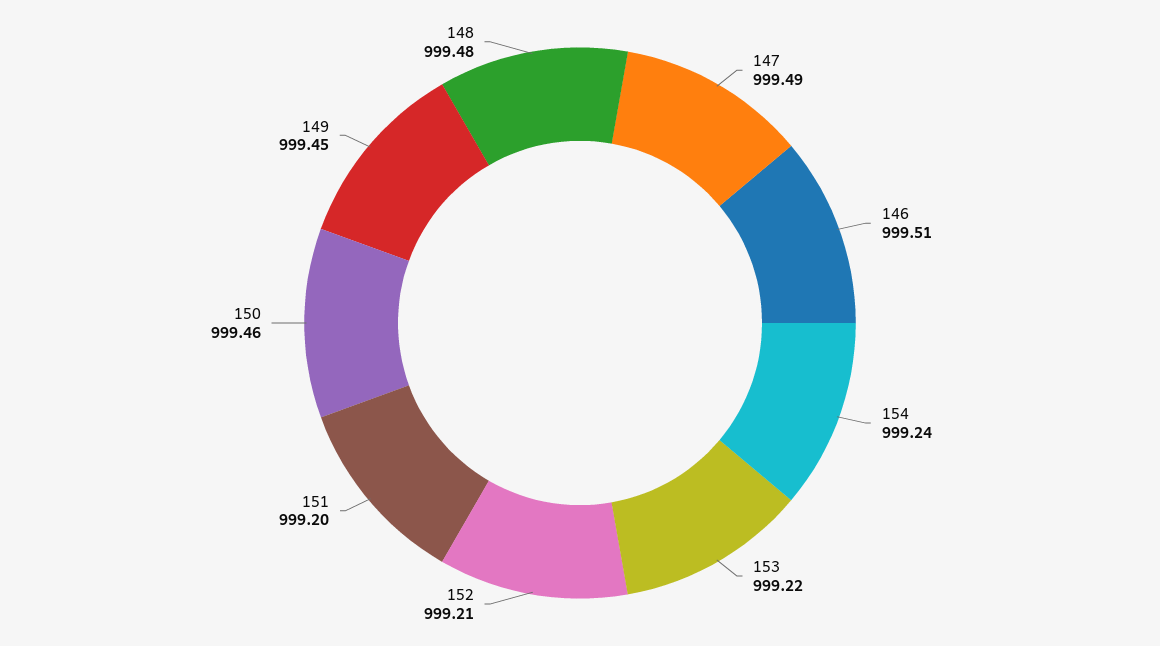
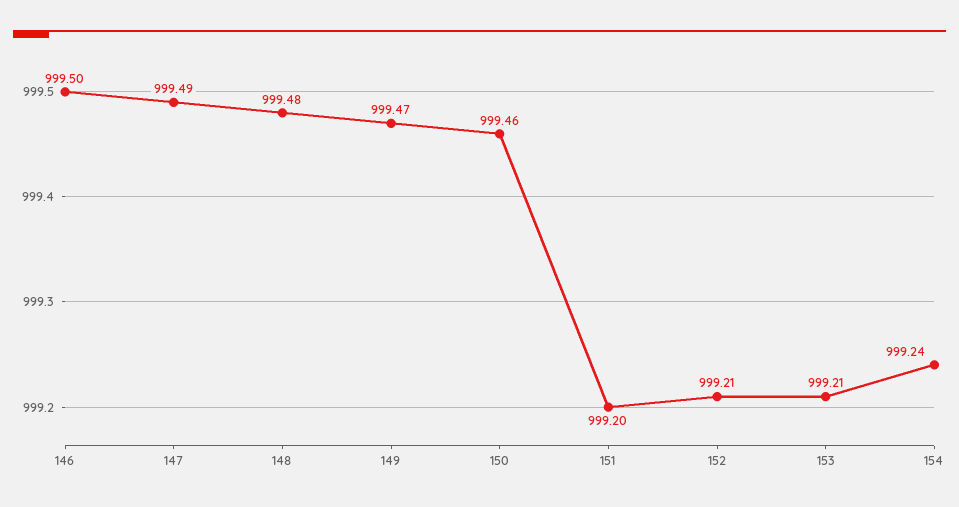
  {
    "147": 999.49,
-   "146": 999.51,
+   "146": 999.5,
    "154": 999.24,
-   "153": 999.22,
+   "153": 999.21,
    "152": 999.21,
    "151": 999.2,
    "150": 999.46,
-   "149": 999.45,
+   "149": 999.47,
    "148": 999.48
  }

